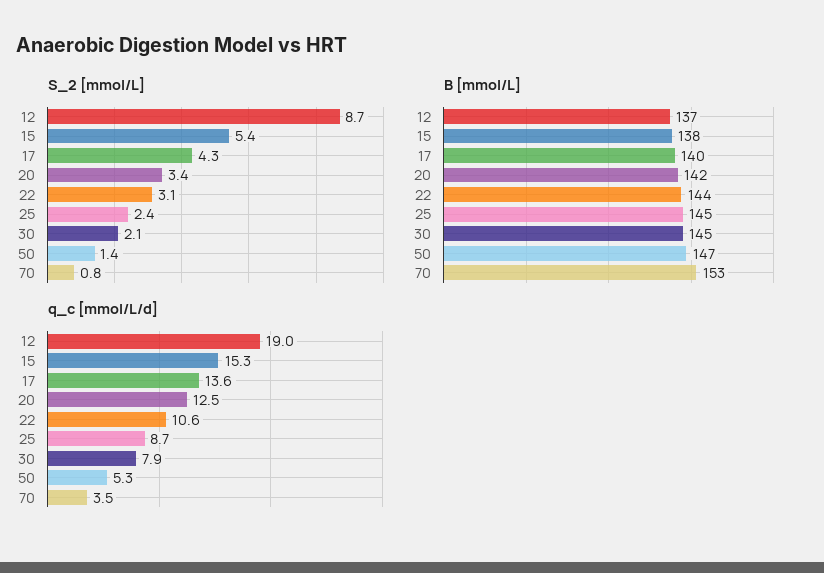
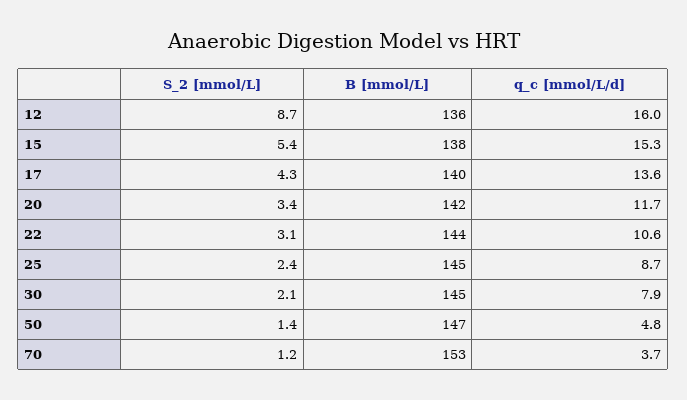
  {
    "S_2 [mmol/L]": {
      "12": 8.7,
      "15": 5.4,
      "17": 4.3,
      "20": 3.4,
      "22": 3.1,
      "25": 2.4,
      "30": 2.1,
      "50": 1.4,
-     "70": 0.8
+     "70": 1.2
    },
    "B [mmol/L]": {
-     "12": 137,
+     "12": 136,
      "15": 138,
      "17": 140,
      "20": 142,
      "22": 144,
      "25": 145,
      "30": 145,
      "50": 147,
      "70": 153
    },
    "q_c [mmol/L/d]": {
-     "12": 19,
+     "12": 16,
      "15": 15.3,
      "17": 13.6,
-     "20": 12.5,
+     "20": 11.7,
      "22": 10.6,
      "25": 8.7,
      "30": 7.9,
-     "50": 5.3,
+     "50": 4.8,
-     "70": 3.5
+     "70": 3.7
    }
  }

